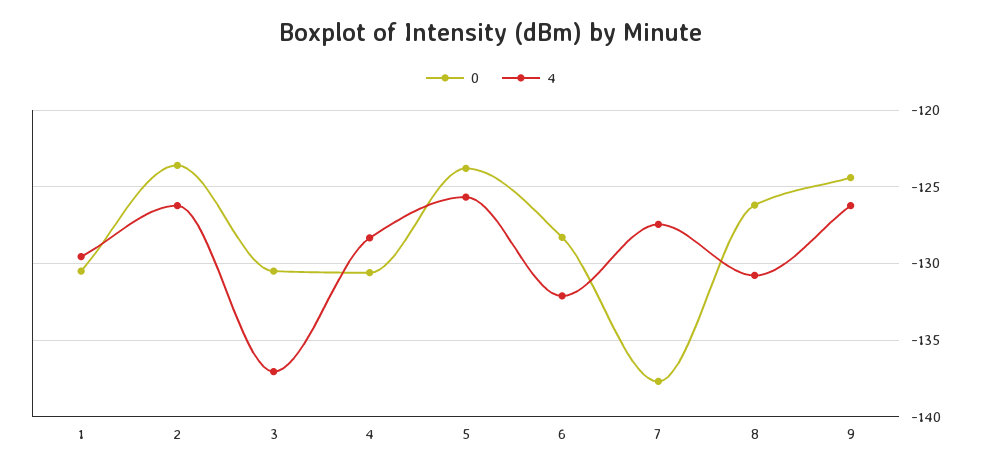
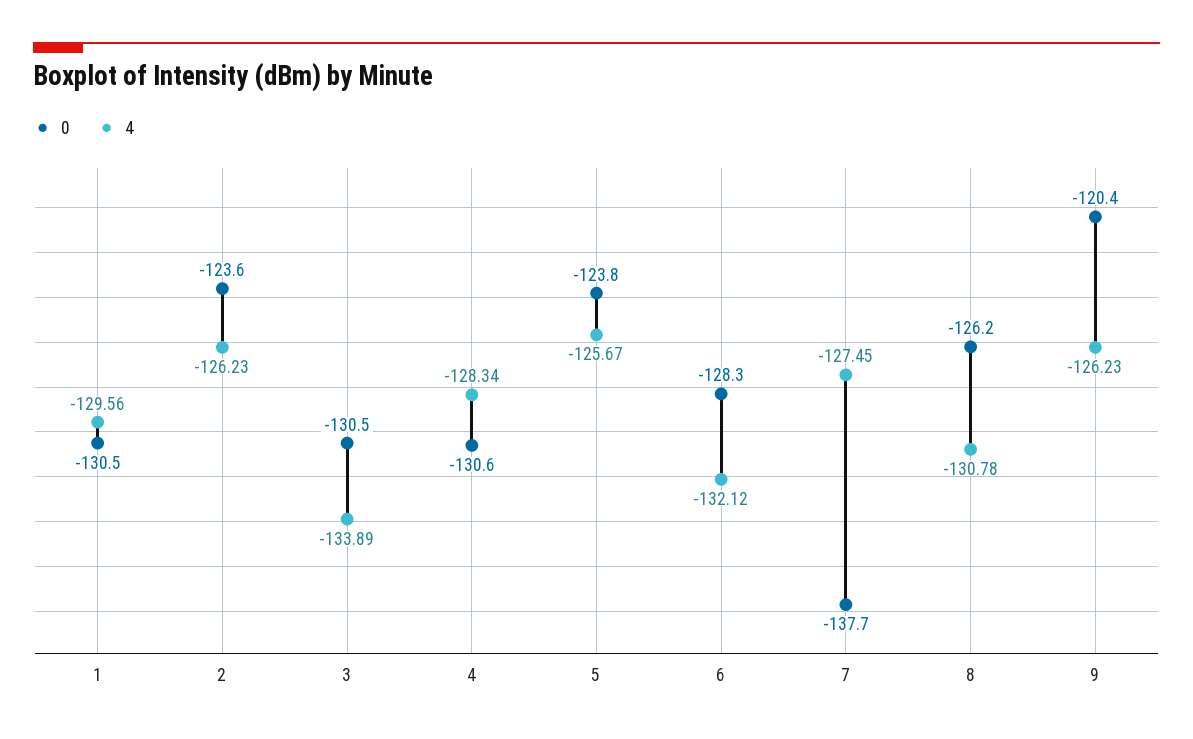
  {
    "0": {
      "1": -130.5,
      "2": -123.6,
      "3": -130.5,
      "4": -130.6,
      "5": -123.8,
      "6": -128.3,
      "7": -137.7,
      "8": -126.2,
-     "9": -124.5
+     "9": -120.4
    },
    "4": {
      "1": -129.56,
      "2": -126.23,
-     "3": -137,
+     "3": -133.89,
      "4": -128.34,
      "5": -125.67,
      "6": -132.12,
      "7": -127.45,
      "8": -130.78,
      "9": -126.23
    }
  }

